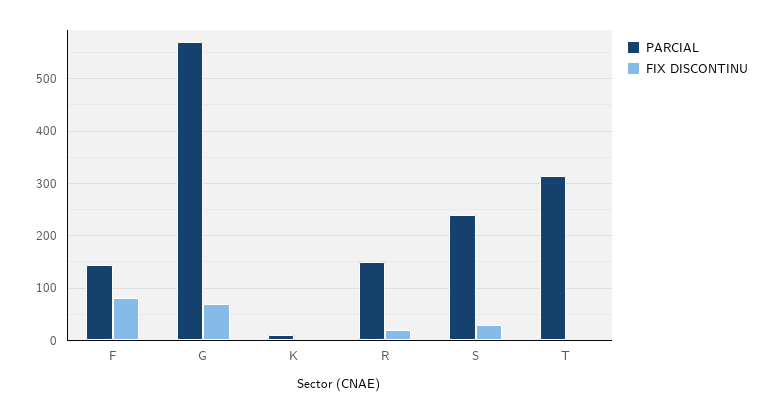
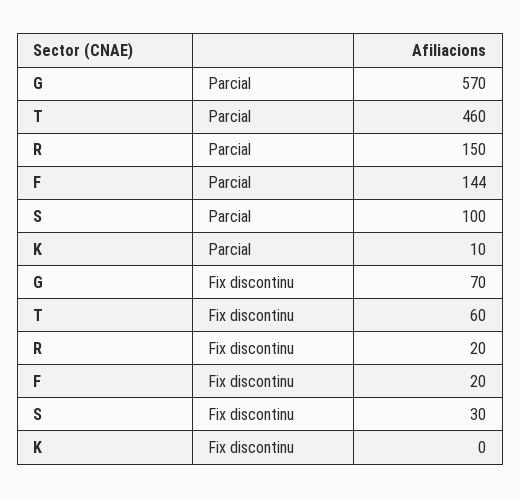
  {
    "PARCIAL": {
      "F": 144,
      "G": 570,
      "K": 10,
      "R": 150,
-     "S": 240,
+     "S": 100,
-     "T": 320
+     "T": 460
    },
    "FIX DISCONTINU": {
-     "F": 80,
+     "F": 20,
      "G": 70,
      "K": 0,
      "R": 20,
      "S": 30,
-     "T": 0
+     "T": 60
    }
  }

